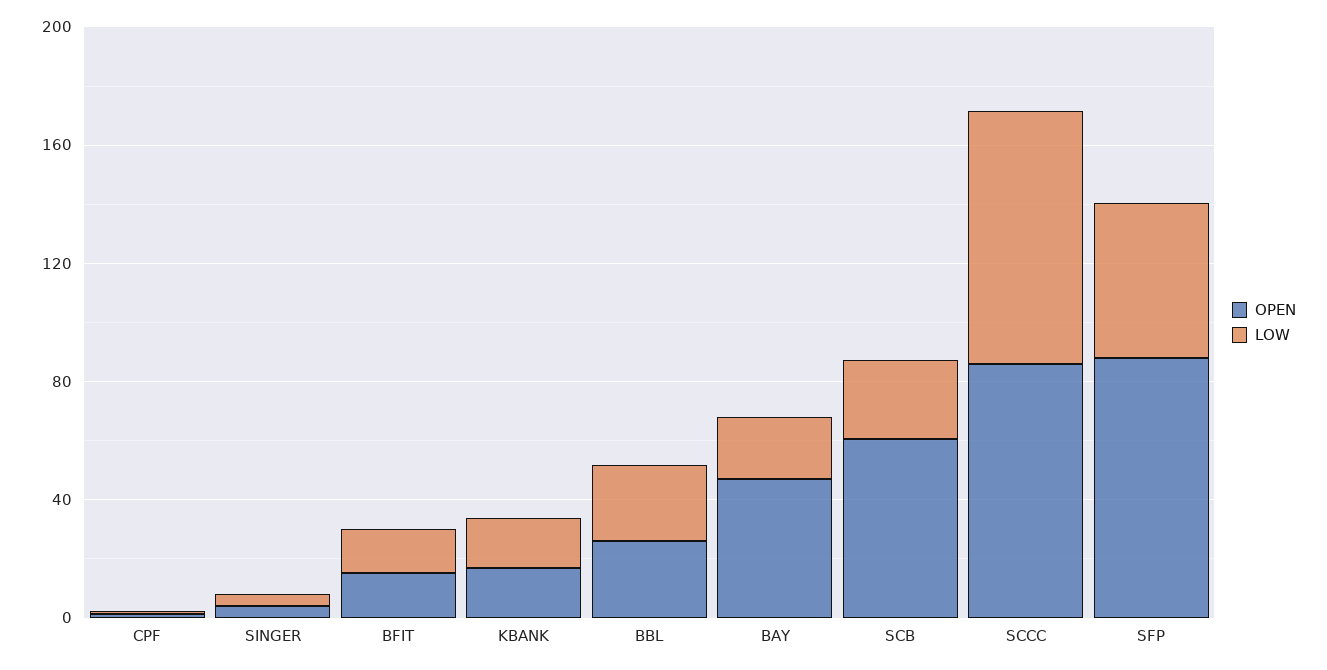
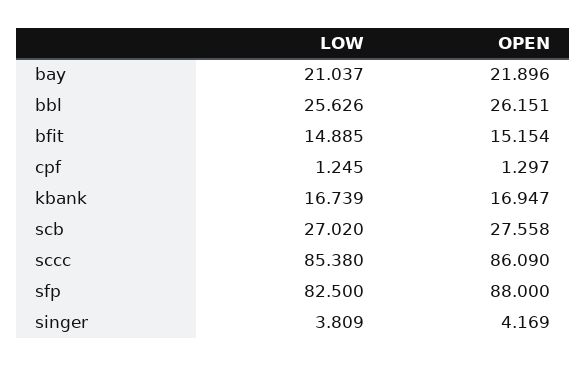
  {
    "OPEN": {
      "CPF": 1.297,
      "SINGER": 4.169,
      "BFIT": 15.154,
      "KBANK": 16.947,
      "BBL": 26.151,
-     "BAY": 50,
+     "BAY": 21.896,
-     "SCB": 60,
+     "SCB": 27.558,
      "SCCC": 86.09,
      "SFP": 88
    },
    "LOW": {
      "CPF": 1.245,
      "SINGER": 3.809,
      "BFIT": 14.885,
      "KBANK": 16.739,
      "BBL": 25.626,
      "BAY": 21.037,
      "SCB": 27.02,
      "SCCC": 85.38,
-     "SFP": 50
+     "SFP": 82.5
    }
  }

